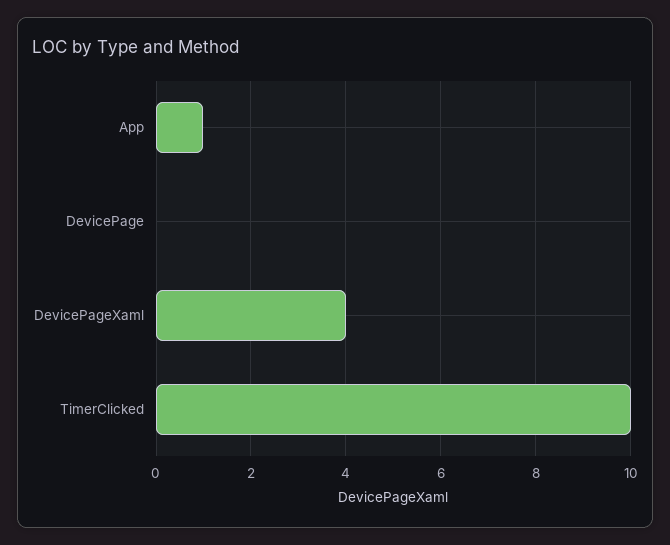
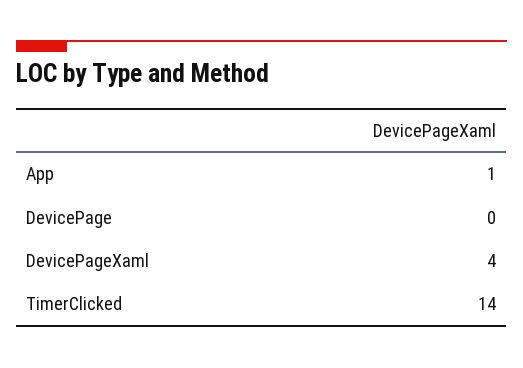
  {
    "App": 1,
    "DevicePage": 0,
    "DevicePageXaml": 4,
-   "TimerClicked": 10
+   "TimerClicked": 14
  }

